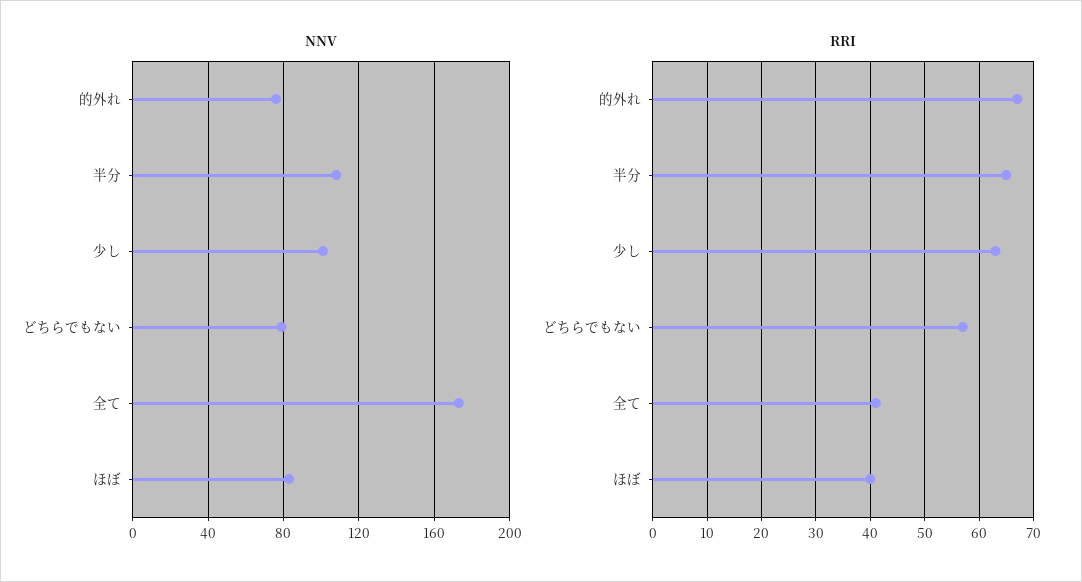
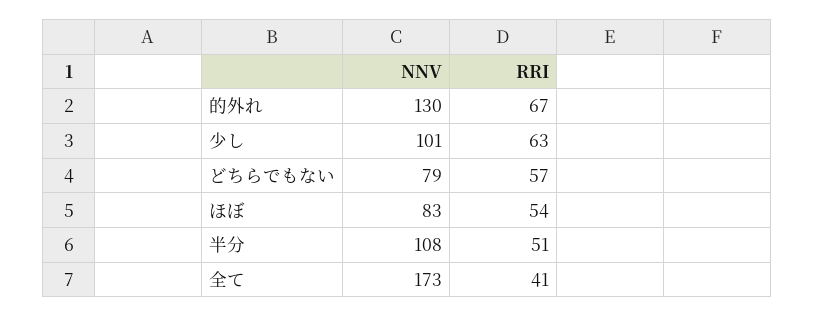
  {
    "NNV": {
-     "的外れ": 75,
+     "的外れ": 130,
      "半分": 108,
      "少し": 101,
      "どちらでもない": 79,
      "全て": 173,
      "ほぼ": 83
    },
    "RRI": {
      "的外れ": 67,
-     "半分": 65,
+     "半分": 51,
      "少し": 63,
      "どちらでもない": 57,
      "全て": 41,
-     "ほぼ": 40
+     "ほぼ": 54
    }
  }

